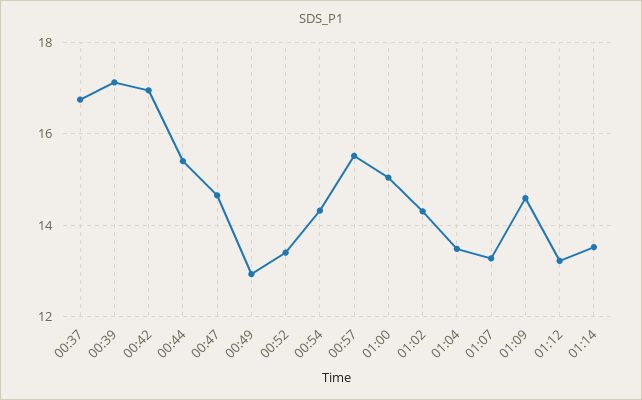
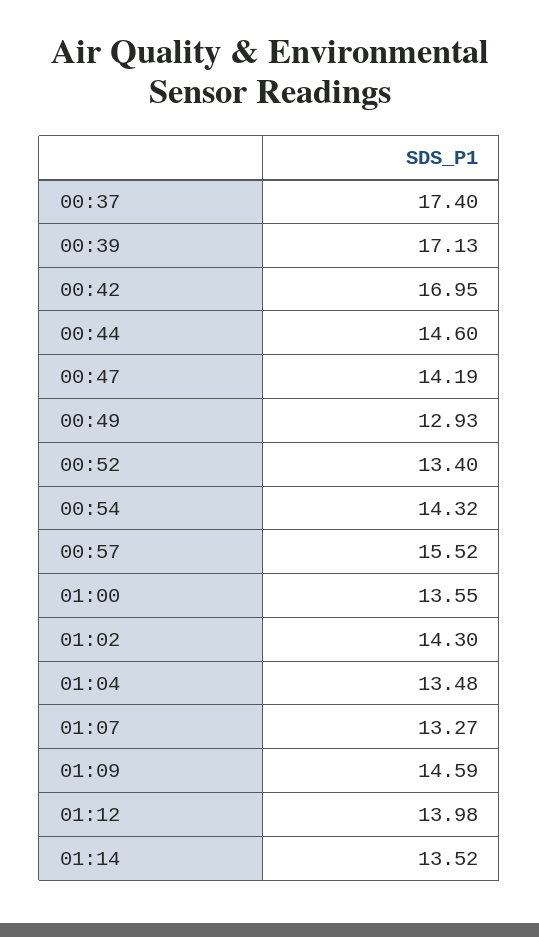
  {
-   "00:37": 16.8,
+   "00:37": 17.4,
    "00:39": 17.13,
    "00:42": 16.95,
-   "00:44": 15.4,
+   "00:44": 14.6,
-   "00:47": 14.6,
+   "00:47": 14.19,
    "00:49": 12.93,
    "00:52": 13.4,
    "00:54": 14.32,
    "00:57": 15.52,
-   "01:00": 15,
+   "01:00": 13.55,
    "01:02": 14.3,
    "01:04": 13.48,
    "01:07": 13.27,
    "01:09": 14.59,
-   "01:12": 13.2,
+   "01:12": 13.98,
    "01:14": 13.52
  }

